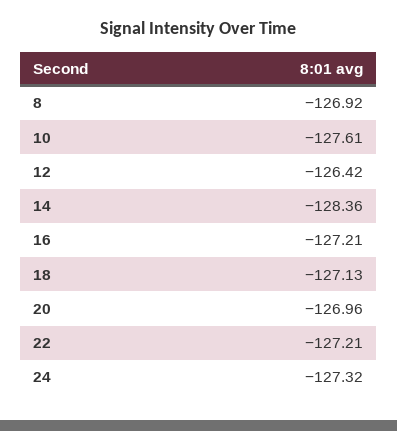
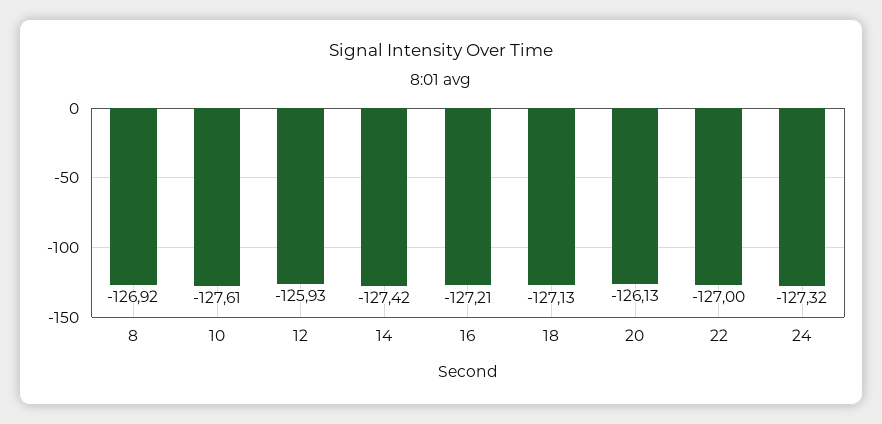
  {
    "8": -126.92,
    "10": -127.61,
-   "12": -126.42,
+   "12": -125.93,
-   "14": -128.36,
+   "14": -127.42,
    "16": -127.21,
    "18": -127.13,
-   "20": -126.96,
+   "20": -126.13,
-   "22": -127.21,
+   "22": -127,
    "24": -127.32
  }

